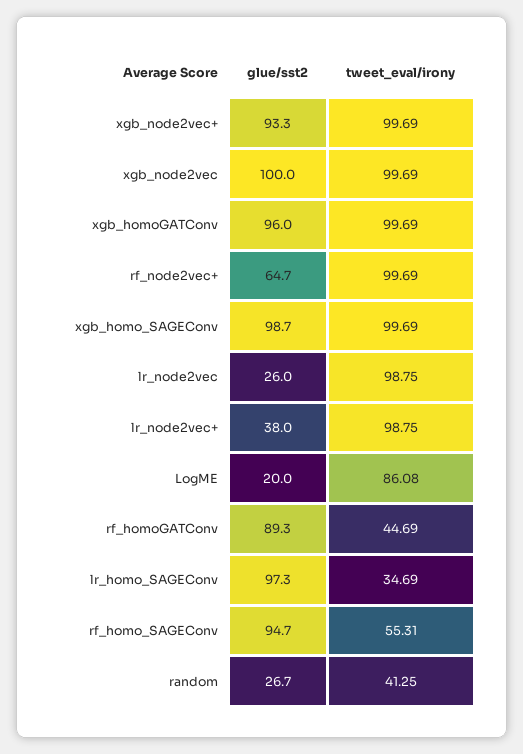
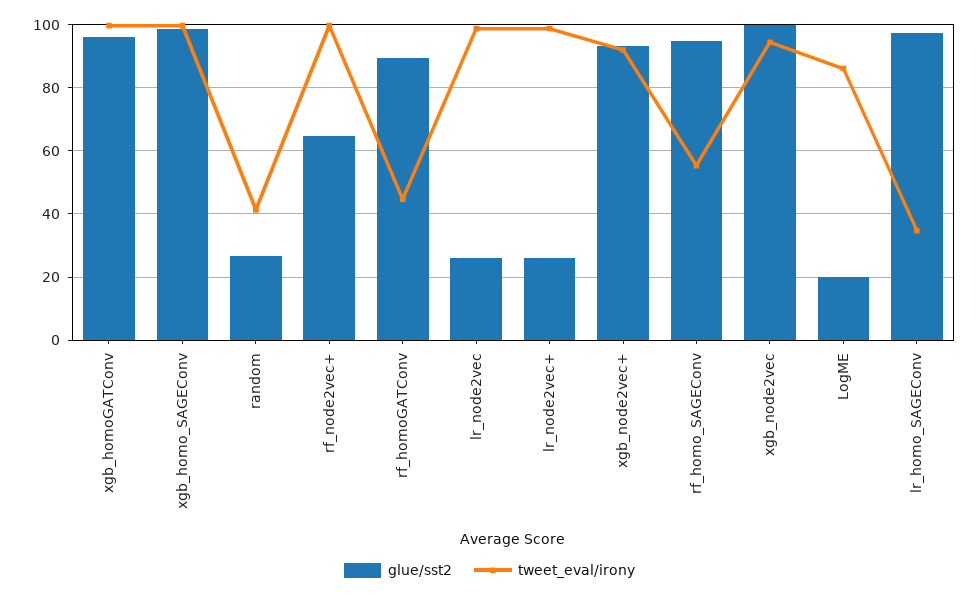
  {
    "glue/sst2": {
      "xgb_node2vec+": 93.3,
      "xgb_node2vec": 100,
      "xgb_homoGATConv": 96,
      "rf_node2vec+": 64.7,
      "xgb_homo_SAGEConv": 98.7,
      "lr_node2vec": 26,
-     "lr_node2vec+": 38,
+     "lr_node2vec+": 26,
      "LogME": 20,
      "rf_homoGATConv": 89.3,
      "lr_homo_SAGEConv": 97.3,
      "rf_homo_SAGEConv": 94.7,
      "random": 26.7
    },
    "tweet_eval/irony": {
-     "xgb_node2vec+": 99.69,
+     "xgb_node2vec+": 92,
-     "xgb_node2vec": 99.69,
+     "xgb_node2vec": 94,
      "xgb_homoGATConv": 99.69,
      "rf_node2vec+": 99.69,
      "xgb_homo_SAGEConv": 99.69,
      "lr_node2vec": 98.75,
      "lr_node2vec+": 98.75,
      "LogME": 86.08,
      "rf_homoGATConv": 44.69,
      "lr_homo_SAGEConv": 34.69,
      "rf_homo_SAGEConv": 55.31,
      "random": 41.25
    }
  }

